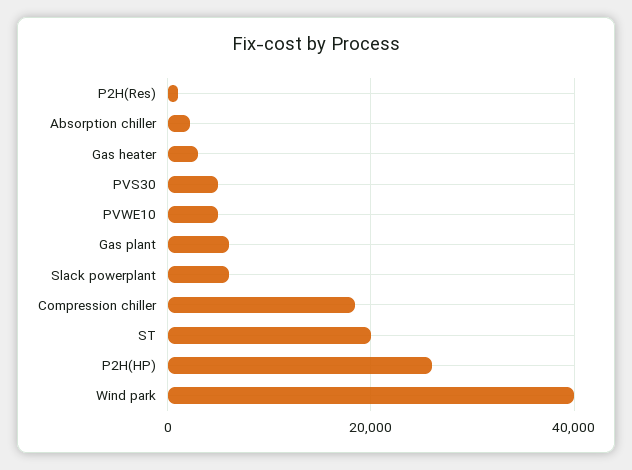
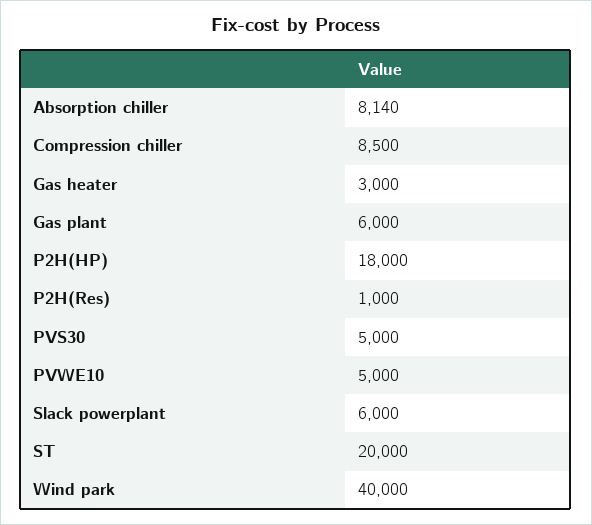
  {
    "P2H(Res)": 1000,
-   "Absorption chiller": 2000,
+   "Absorption chiller": 8140,
    "Gas heater": 3000,
    "PVS30": 5000,
    "PVWE10": 5000,
    "Gas plant": 6000,
    "Slack powerplant": 6000,
-   "Compression chiller": 18000,
+   "Compression chiller": 8500,
    "ST": 20000,
-   "P2H(HP)": 26000,
+   "P2H(HP)": 18000,
    "Wind park": 40000
  }

